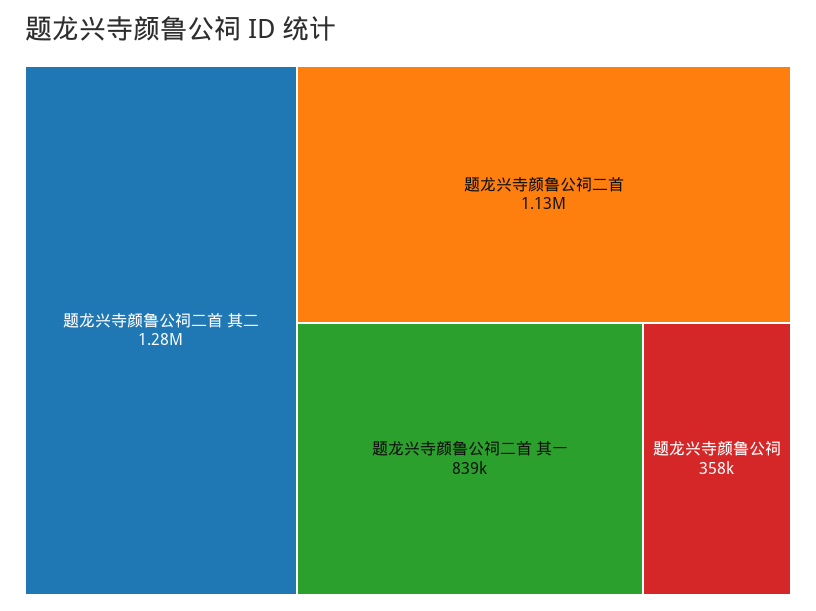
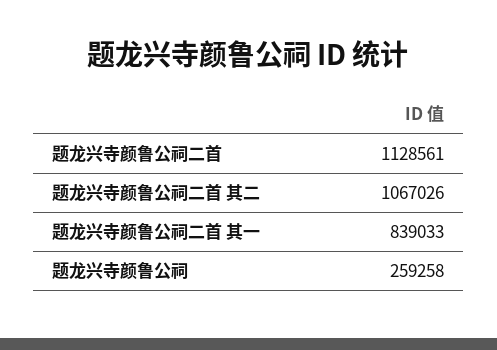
  {
-   "题龙兴寺颜鲁公祠二首 其二": 1280000,
+   "题龙兴寺颜鲁公祠二首 其二": 1067026,
    "题龙兴寺颜鲁公祠二首": 1128561,
    "题龙兴寺颜鲁公祠二首 其一": 839033,
-   "题龙兴寺颜鲁公祠": 358000
+   "题龙兴寺颜鲁公祠": 259258
  }

